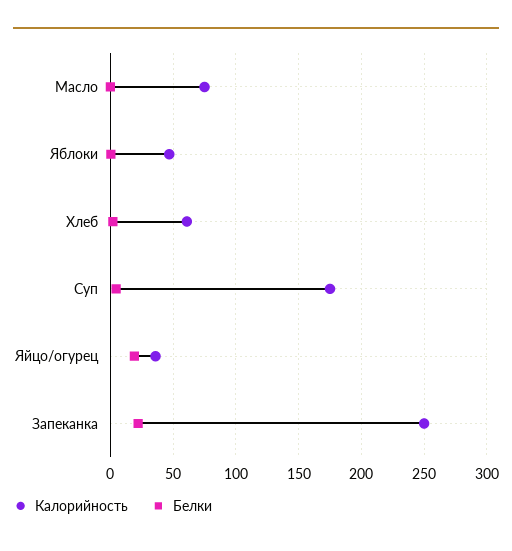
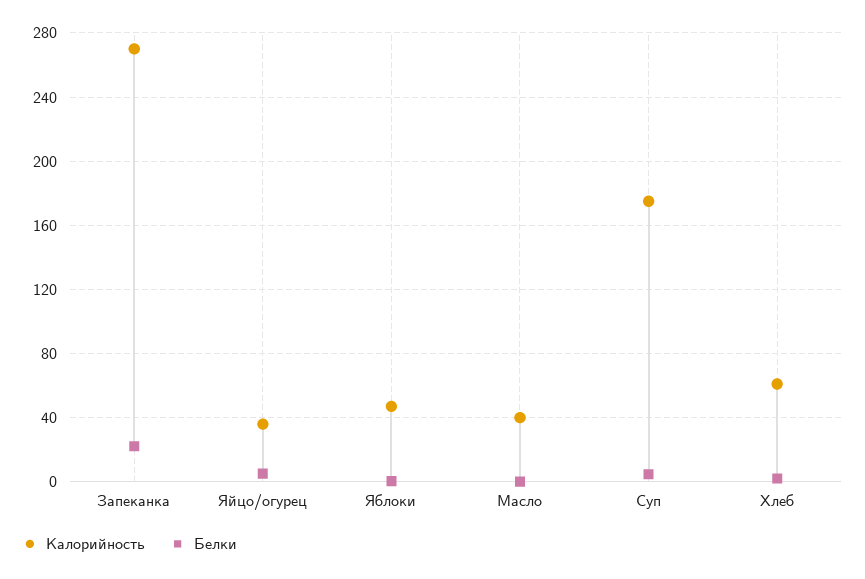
  {
    "Калорийность": {
-     "Масло": 75,
+     "Масло": 40,
      "Яблоки": 45,
      "Хлеб": 60,
      "Суп": 175,
      "Яйцо/огурец": 35,
-     "Запеканка": 250
+     "Запеканка": 270
    },
    "Белки": {
      "Масло": 0,
      "Яблоки": 0,
      "Хлеб": 0,
      "Суп": 5,
-     "Яйцо/огурец": 20,
+     "Яйцо/огурец": 5,
      "Запеканка": 20
    }
  }

